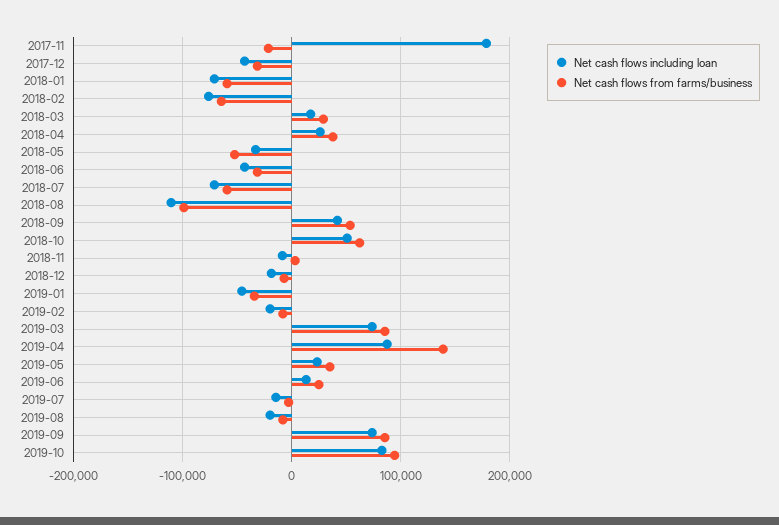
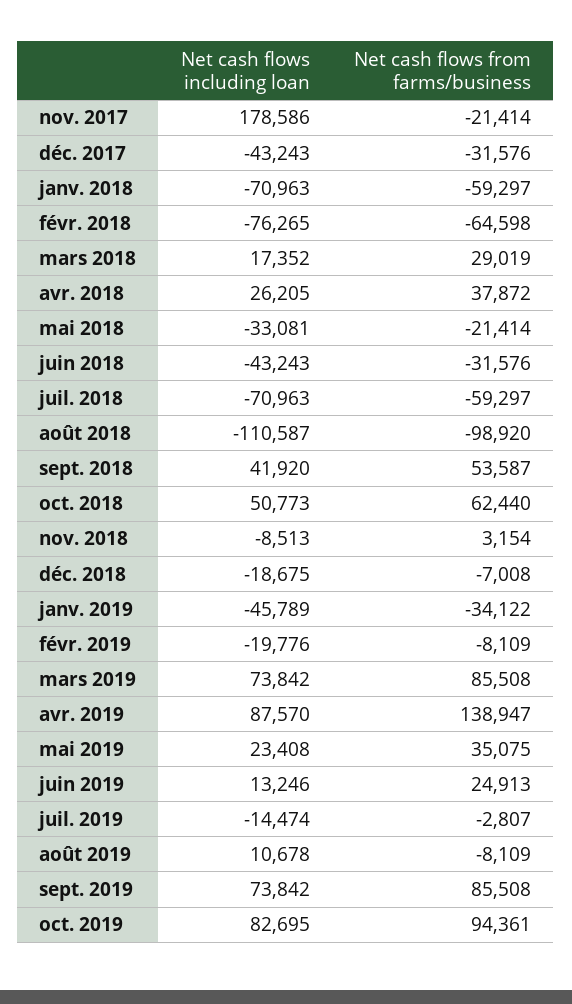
  {
    "Net cash flows including loan": {
      "2017-11": 178586,
      "2017-12": -43243,
      "2018-01": -70963,
      "2018-02": -76265,
      "2018-03": 17352,
      "2018-04": 26205,
      "2018-05": -33081,
      "2018-06": -43243,
      "2018-07": -70963,
      "2018-08": -110587,
      "2018-09": 41920,
      "2018-10": 50773,
      "2018-11": -8513,
      "2018-12": -18675,
      "2019-01": -45789,
      "2019-02": -19776,
      "2019-03": 73842,
      "2019-04": 87570,
      "2019-05": 23408,
      "2019-06": 13246,
      "2019-07": -14474,
-     "2019-08": -20000,
+     "2019-08": 10678,
      "2019-09": 73842,
      "2019-10": 82695
    },
    "Net cash flows from farms/business": {
      "2017-11": -21414,
      "2017-12": -31576,
      "2018-01": -59297,
      "2018-02": -64598,
      "2018-03": 29019,
      "2018-04": 37872,
-     "2018-05": -50000,
+     "2018-05": -21414,
      "2018-06": -31576,
      "2018-07": -59297,
      "2018-08": -98920,
      "2018-09": 53587,
      "2018-10": 62440,
      "2018-11": 3154,
      "2018-12": -7008,
      "2019-01": -34122,
      "2019-02": -8109,
      "2019-03": 85508,
      "2019-04": 138947,
      "2019-05": 35075,
      "2019-06": 24913,
      "2019-07": -2807,
      "2019-08": -8109,
      "2019-09": 85508,
      "2019-10": 94361
    }
  }

